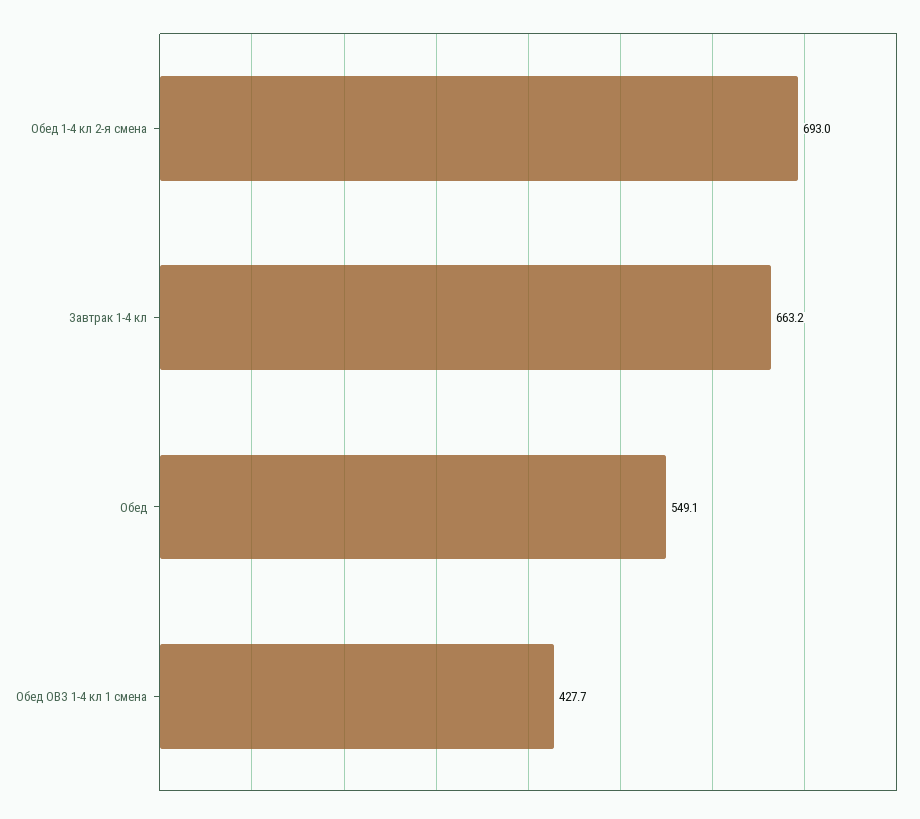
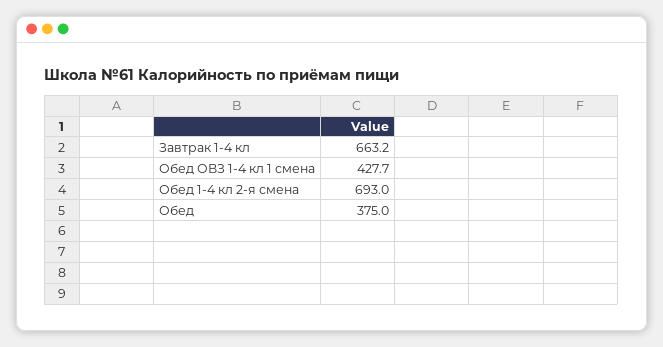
  {
    "Обед 1-4 кл 2-я смена": 693,
    "Завтрак 1-4 кл": 663.2,
-   "Обед": 549.1,
+   "Обед": 375,
    "Обед ОВЗ 1-4 кл 1 смена": 427.7
  }

